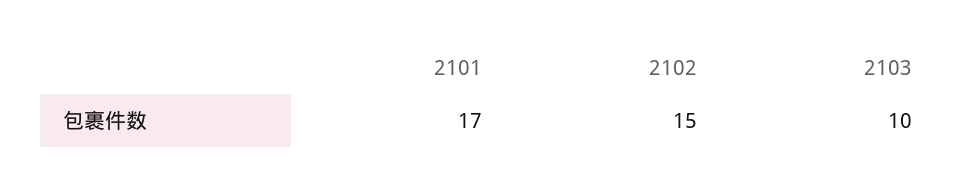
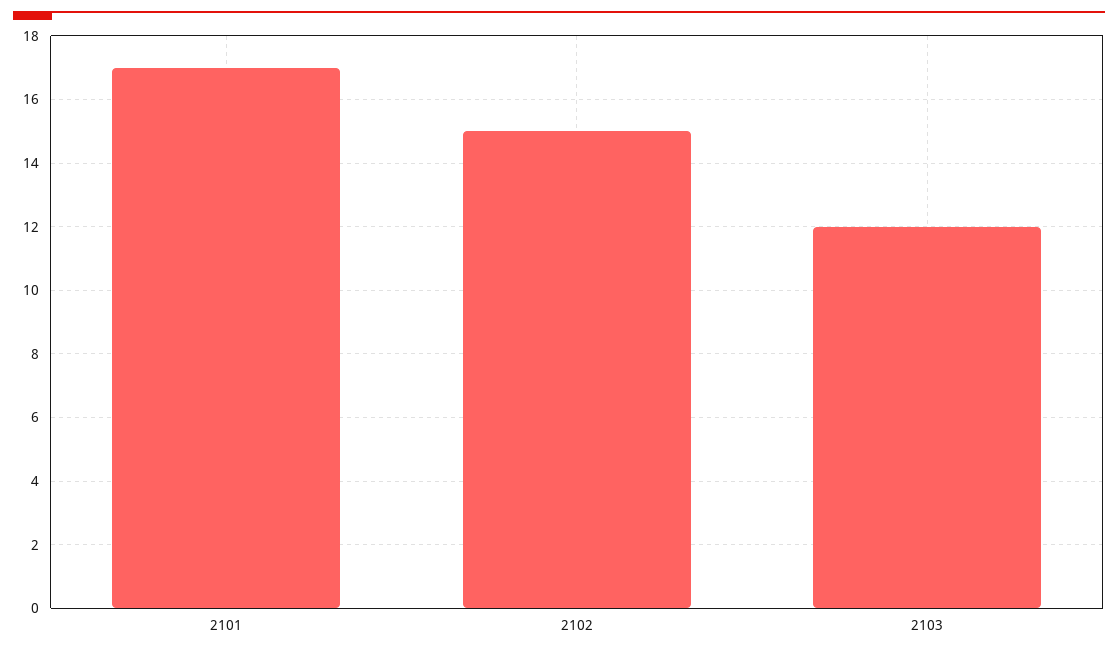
  {
    "2101": 17,
    "2102": 15,
-   "2103": 10
+   "2103": 12
  }

